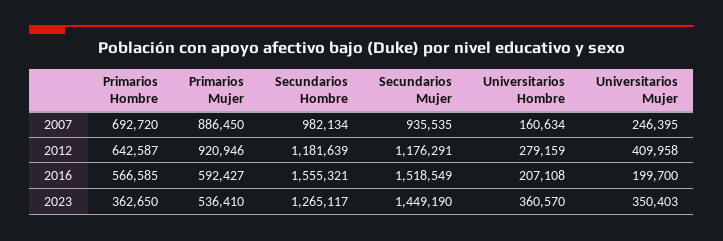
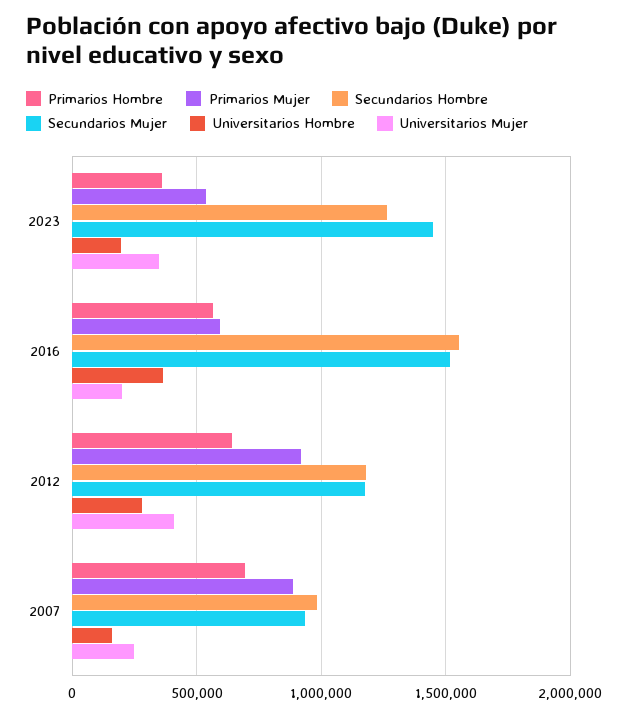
  {
    "Primarios Hombre": {
      "2007": 692720,
      "2012": 642587,
      "2016": 566585,
      "2023": 362650
    },
    "Primarios Mujer": {
      "2007": 886450,
      "2012": 920946,
      "2016": 592427,
      "2023": 536410
    },
    "Secundarios Hombre": {
      "2007": 982134,
      "2012": 1181639,
      "2016": 1555321,
      "2023": 1265117
    },
    "Secundarios Mujer": {
      "2007": 935535,
      "2012": 1176291,
      "2016": 1518549,
      "2023": 1449190
    },
    "Universitarios Hombre": {
      "2007": 160634,
      "2012": 279159,
-     "2016": 207108,
+     "2016": 350000,
-     "2023": 360570
+     "2023": 200000
    },
    "Universitarios Mujer": {
      "2007": 246395,
      "2012": 409958,
      "2016": 199700,
      "2023": 350403
    }
  }

